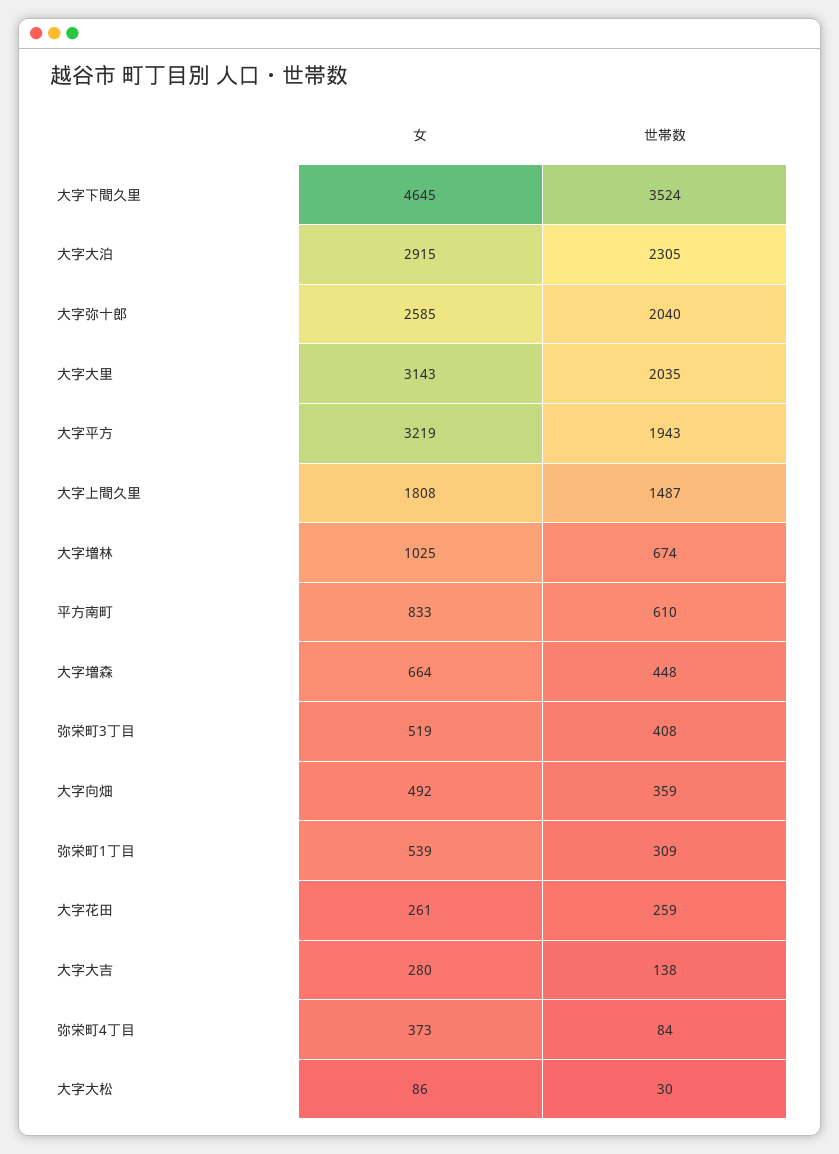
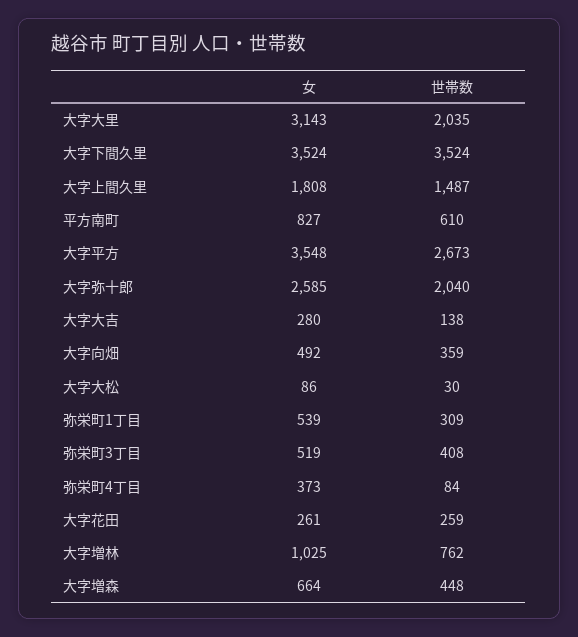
  {
    "女": {
-     "大字下間久里": 4645,
+     "大字下間久里": 3524,
-     "大字大泊": 2915,
      "大字弥十郎": 2585,
      "大字大里": 3143,
-     "大字平方": 3219,
+     "大字平方": 3548,
      "大字上間久里": 1808,
      "大字増林": 1025,
-     "平方南町": 833,
+     "平方南町": 827,
      "大字増森": 664,
      "弥栄町3丁目": 519,
      "大字向畑": 492,
      "弥栄町1丁目": 539,
      "大字花田": 261,
      "大字大吉": 280,
      "弥栄町4丁目": 373,
      "大字大松": 86
    },
    "世帯数": {
      "大字下間久里": 3524,
-     "大字大泊": 2305,
      "大字弥十郎": 2040,
      "大字大里": 2035,
-     "大字平方": 1943,
+     "大字平方": 2673,
      "大字上間久里": 1487,
-     "大字増林": 674,
+     "大字増林": 762,
      "平方南町": 610,
      "大字増森": 448,
      "弥栄町3丁目": 408,
      "大字向畑": 359,
      "弥栄町1丁目": 309,
      "大字花田": 259,
      "大字大吉": 138,
      "弥栄町4丁目": 84,
      "大字大松": 30
    }
  }

